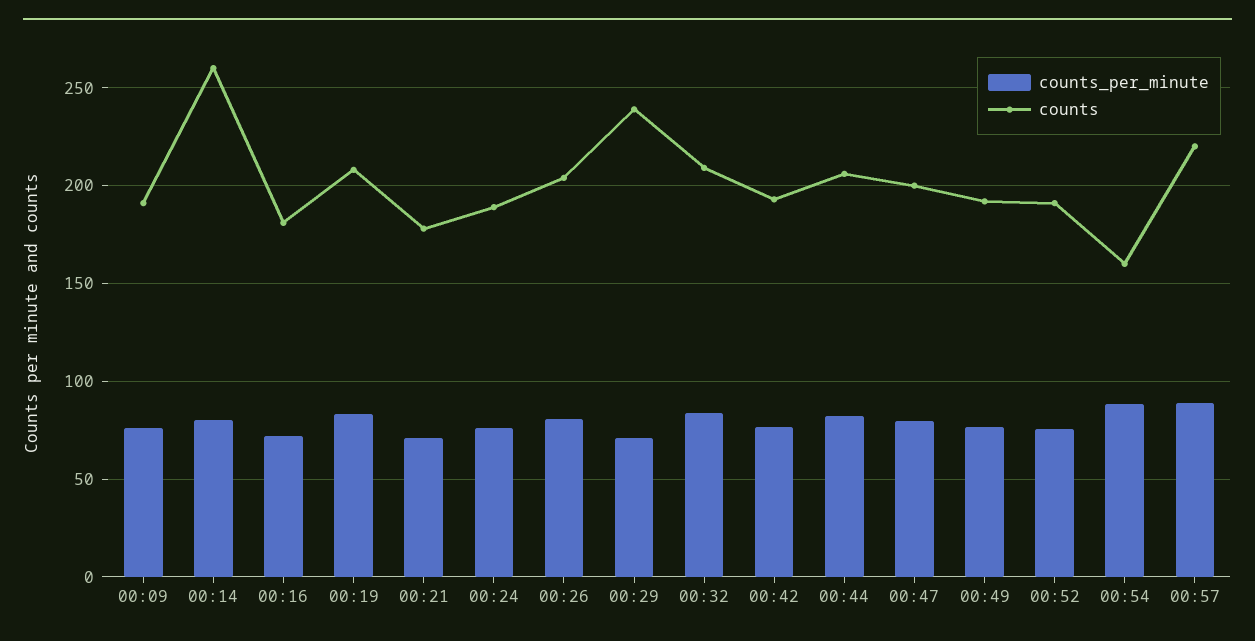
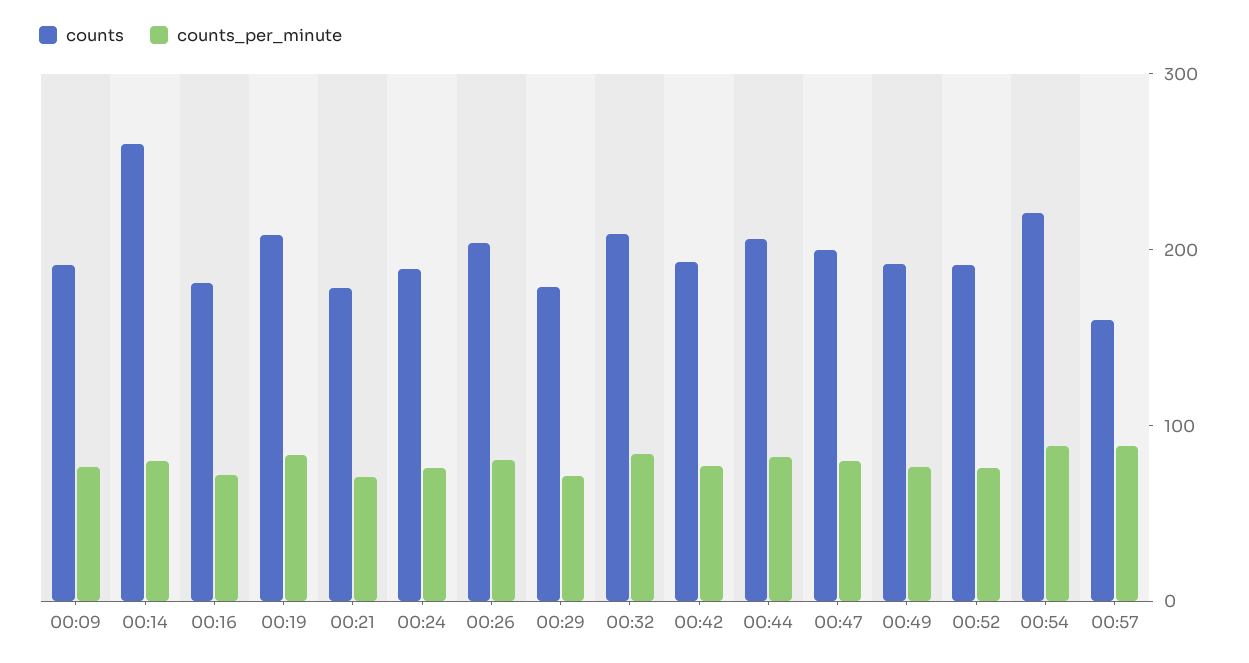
  {
    "counts_per_minute": {
      "00:09": 75,
      "00:14": 80,
      "00:16": 70,
      "00:19": 85,
      "00:21": 70,
      "00:24": 75,
      "00:26": 80,
      "00:29": 70,
      "00:32": 85,
      "00:42": 75,
      "00:44": 80,
      "00:47": 80,
      "00:49": 75,
      "00:52": 75,
      "00:54": 90,
      "00:57": 90
    },
    "counts": {
      "00:09": 190,
      "00:14": 260,
      "00:16": 180,
      "00:19": 210,
      "00:21": 180,
      "00:24": 190,
      "00:26": 205,
-     "00:29": 240,
+     "00:29": 180,
      "00:32": 210,
      "00:42": 195,
      "00:44": 205,
      "00:47": 200,
      "00:49": 190,
      "00:52": 190,
-     "00:54": 160,
+     "00:54": 220,
-     "00:57": 220
+     "00:57": 160
    }
  }

